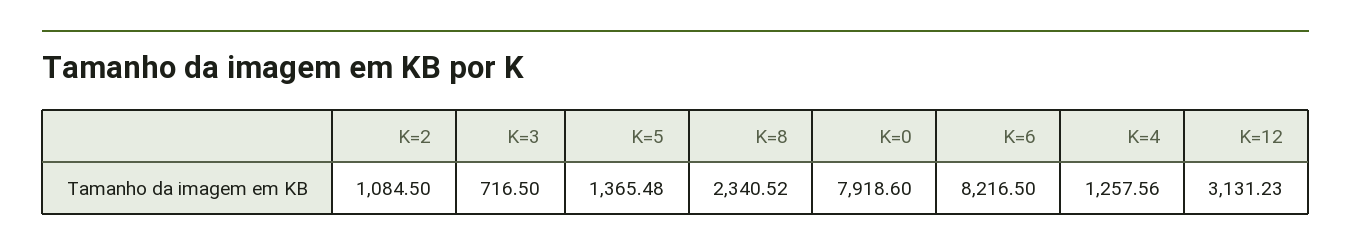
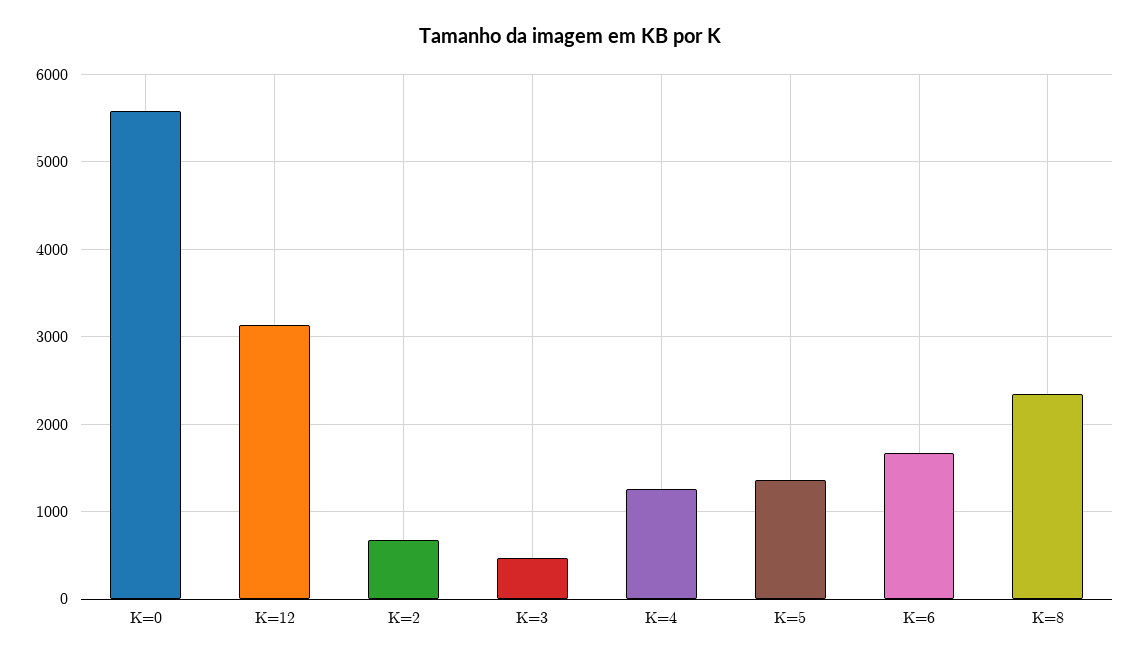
  {
-   "K=2": 1084.5,
+   "K=2": 700,
-   "K=3": 716.5,
+   "K=3": 500,
    "K=5": 1365.48,
    "K=8": 2340.52,
-   "K=0": 7918.6,
+   "K=0": 5600,
-   "K=6": 8216.5,
+   "K=6": 1700,
    "K=4": 1257.56,
    "K=12": 3131.23
  }

